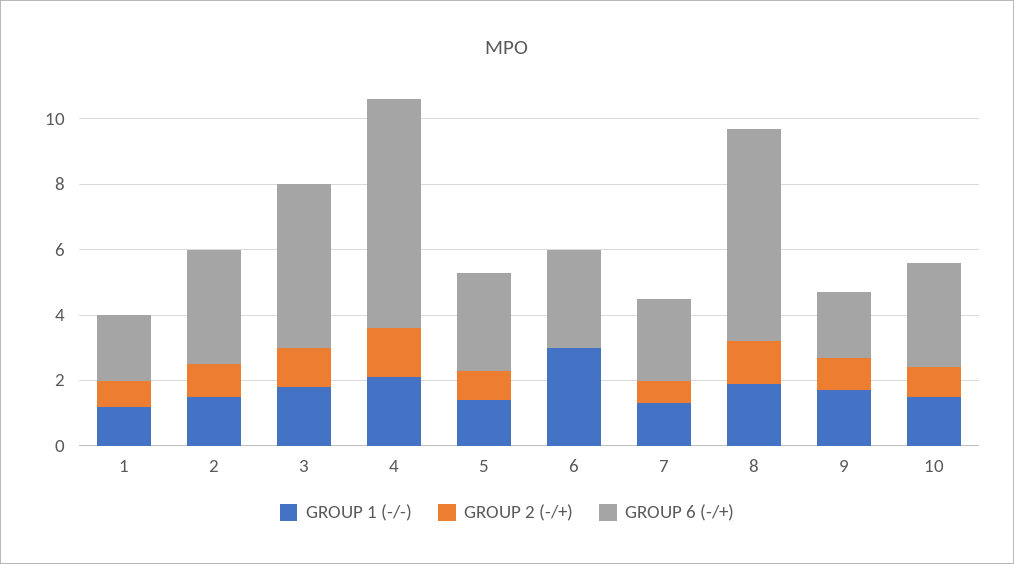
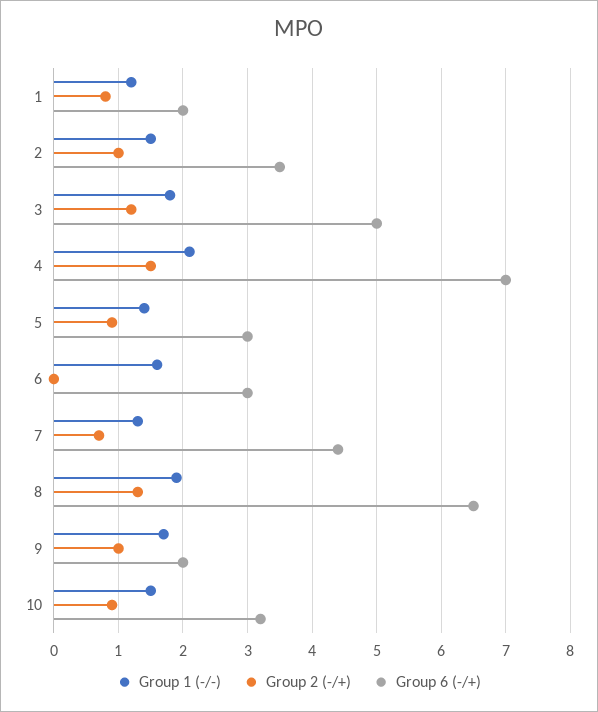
  {
    "GROUP 1 (-/-)": {
      "1": 1.2,
      "2": 1.5,
      "3": 1.8,
      "4": 2.1,
      "5": 1.4,
-     "6": 3,
+     "6": 1.6,
      "7": 1.3,
      "8": 1.9,
      "9": 1.7,
      "10": 1.5
    },
    "GROUP 2 (-/+)": {
      "1": 0.8,
      "2": 1,
      "3": 1.2,
      "4": 1.5,
      "5": 0.9,
      "6": 0,
      "7": 0.7,
      "8": 1.3,
      "9": 1,
      "10": 0.9
    },
    "GROUP 6 (-/+)": {
      "1": 2,
      "2": 3.5,
      "3": 5,
      "4": 7,
      "5": 3,
      "6": 3,
-     "7": 2.5,
+     "7": 4.4,
      "8": 6.5,
      "9": 2,
      "10": 3.2
    }
  }

